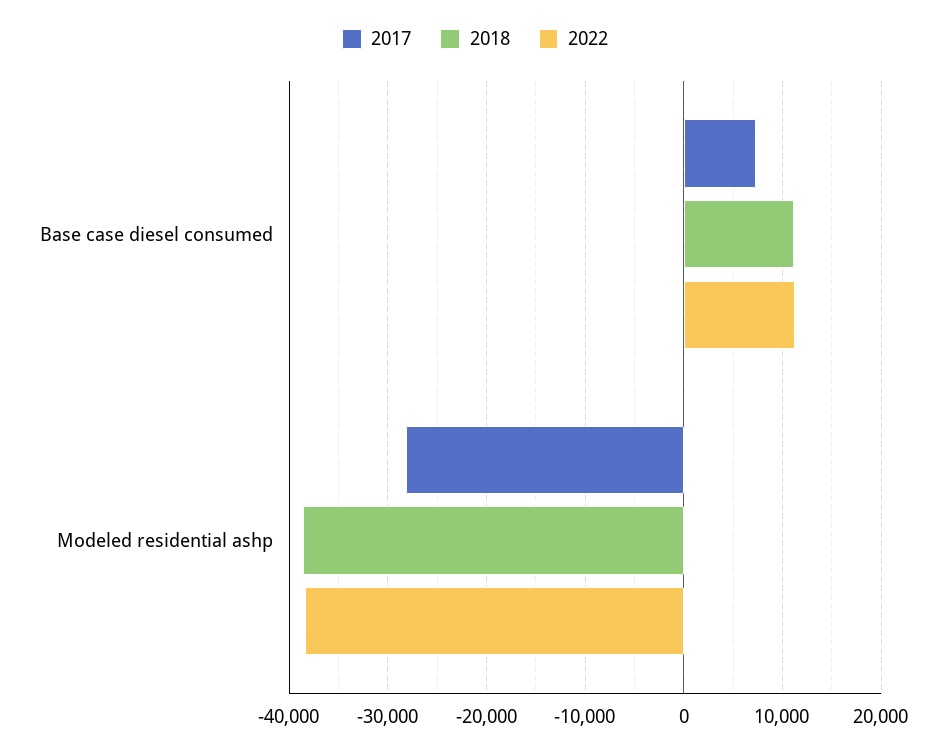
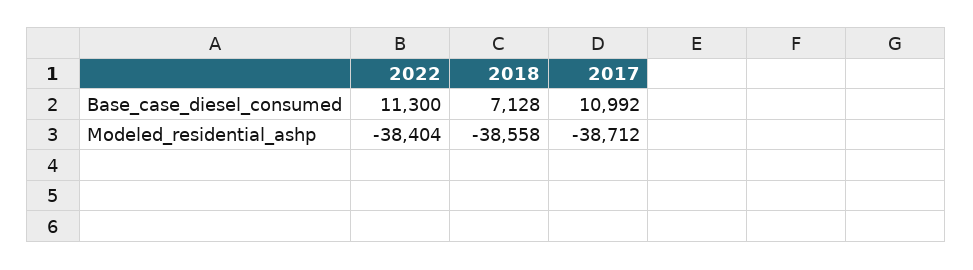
  {
    "2017": {
-     "Base case diesel consumed": 7000,
+     "Base case diesel consumed": 10992,
-     "Modeled residential ashp": -28000
+     "Modeled residential ashp": -38712
    },
    "2018": {
-     "Base case diesel consumed": 11000,
+     "Base case diesel consumed": 7128,
      "Modeled residential ashp": -38558
    },
    "2022": {
      "Base case diesel consumed": 11300,
      "Modeled residential ashp": -38404
    }
  }

